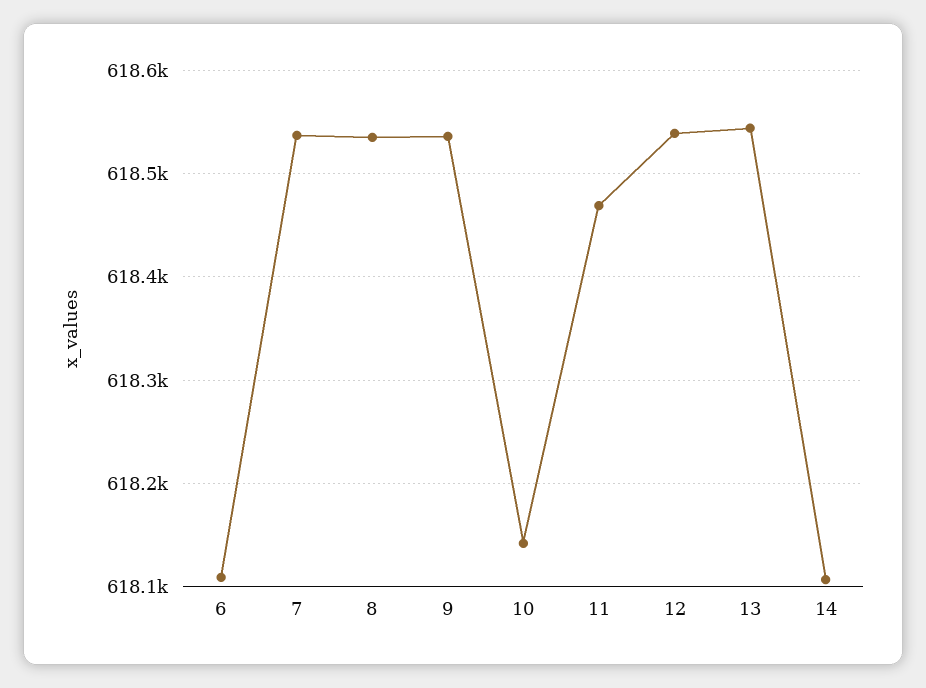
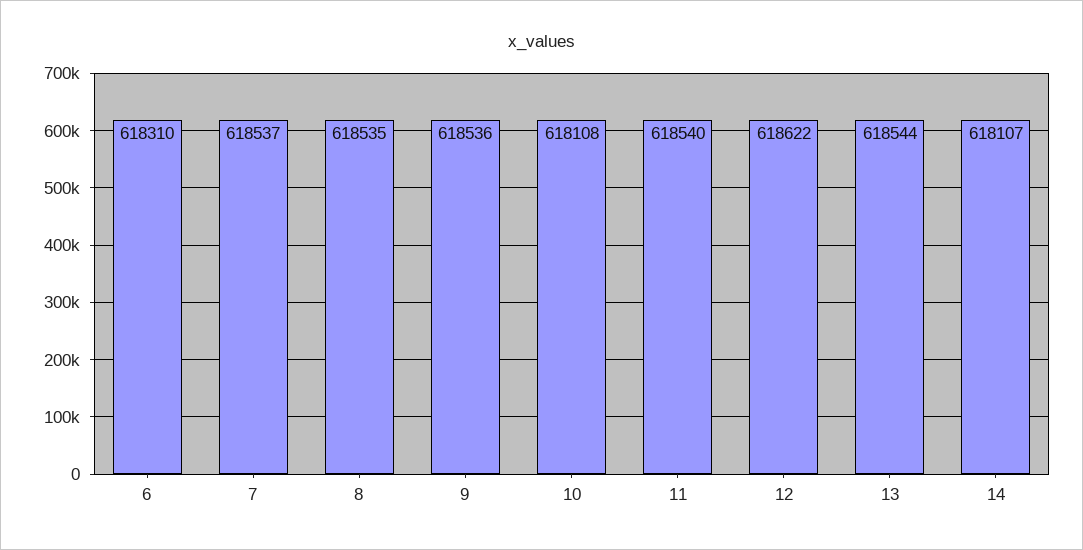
  {
-   "6": 618110,
+   "6": 618310,
    "7": 618537,
    "8": 618535,
    "9": 618536,
-   "10": 618140,
+   "10": 618108,
-   "11": 618470,
+   "11": 618540,
-   "12": 618540,
+   "12": 618622,
    "13": 618544,
    "14": 618107
  }

